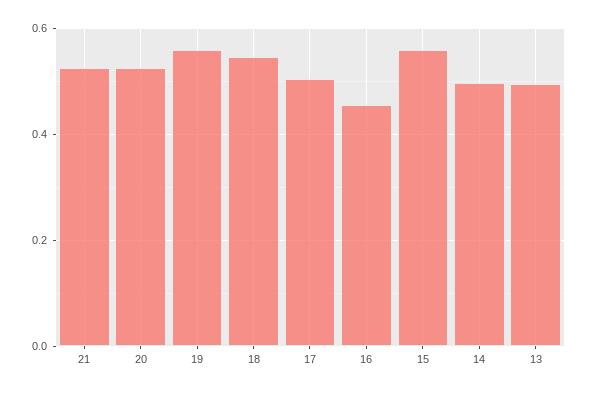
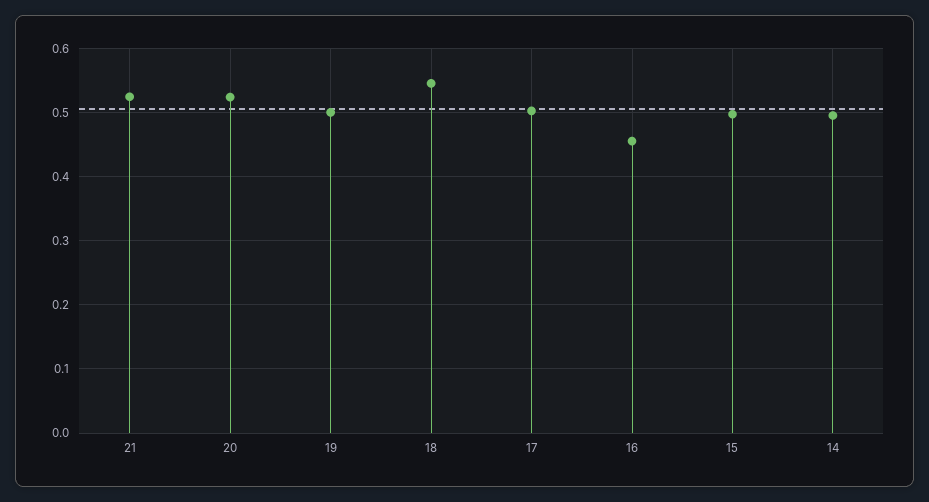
  {
    "21": 0.53,
    "20": 0.52,
-   "19": 0.56,
+   "19": 0.5,
    "18": 0.55,
    "17": 0.5,
    "16": 0.46,
-   "15": 0.56,
+   "15": 0.5,
-   "14": 0.5,
+   "14": 0.5
-   "13": 0.5
  }

